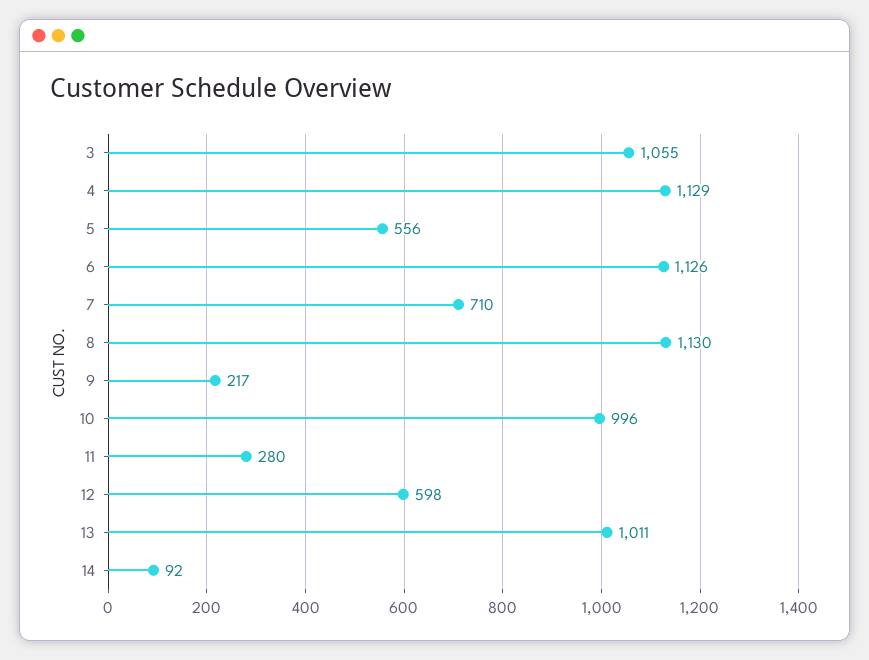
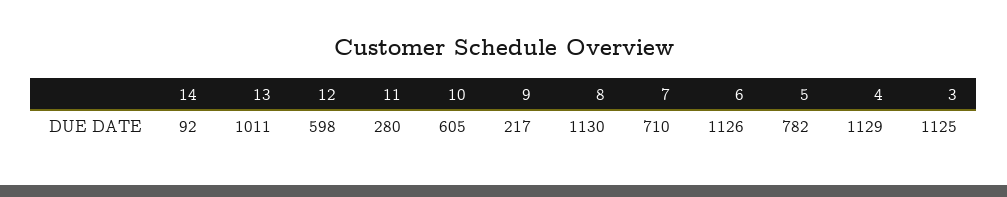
  {
-   "3": 1055,
+   "3": 1125,
    "4": 1129,
-   "5": 556,
+   "5": 782,
    "6": 1126,
    "7": 710,
    "8": 1130,
    "9": 217,
-   "10": 996,
+   "10": 605,
    "11": 280,
    "12": 598,
    "13": 1011,
    "14": 92
  }

